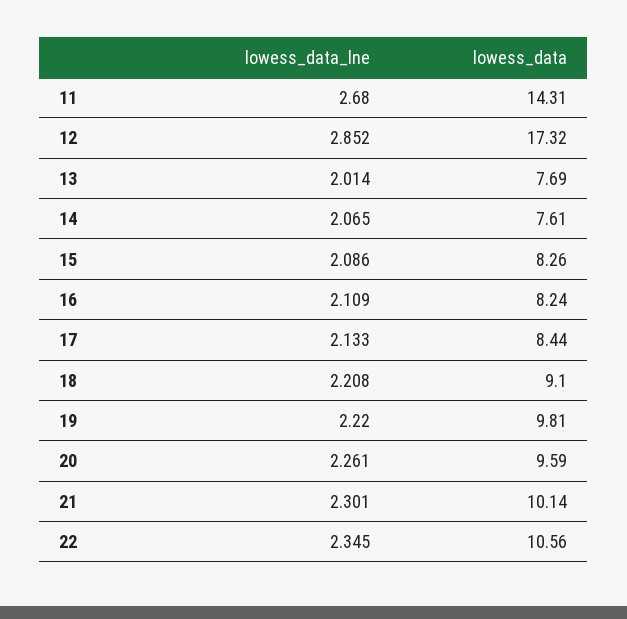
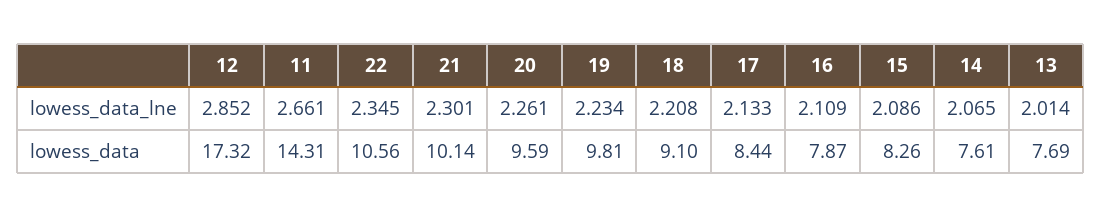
  {
    "lowess_data_lne": {
-     "11": 2.68,
+     "11": 2.661,
      "12": 2.852,
      "13": 2.014,
      "14": 2.065,
      "15": 2.086,
      "16": 2.109,
      "17": 2.133,
      "18": 2.208,
-     "19": 2.22,
+     "19": 2.234,
      "20": 2.261,
      "21": 2.301,
      "22": 2.345
    },
    "lowess_data": {
      "11": 14.31,
      "12": 17.32,
      "13": 7.69,
      "14": 7.61,
      "15": 8.26,
-     "16": 8.24,
+     "16": 7.87,
      "17": 8.44,
      "18": 9.1,
      "19": 9.81,
      "20": 9.59,
      "21": 10.14,
      "22": 10.56
    }
  }

